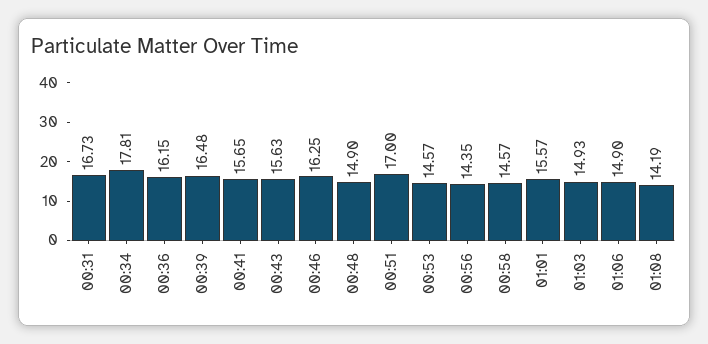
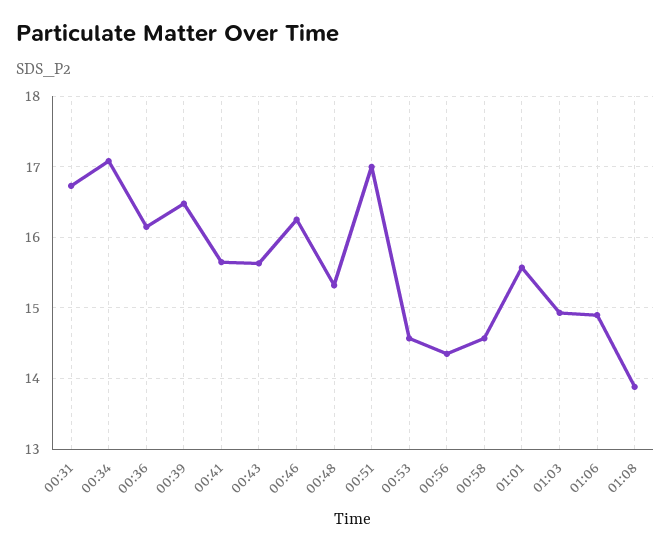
  {
    "00:31": 16.73,
-   "00:34": 17.81,
+   "00:34": 17.1,
    "00:36": 16.15,
    "00:39": 16.48,
    "00:41": 15.65,
    "00:43": 15.63,
    "00:46": 16.25,
-   "00:48": 14.9,
+   "00:48": 15.3,
    "00:51": 17,
    "00:53": 14.57,
    "00:56": 14.35,
    "00:58": 14.57,
    "01:01": 15.57,
    "01:03": 14.93,
    "01:06": 14.9,
-   "01:08": 14.19
+   "01:08": 13.9
  }

